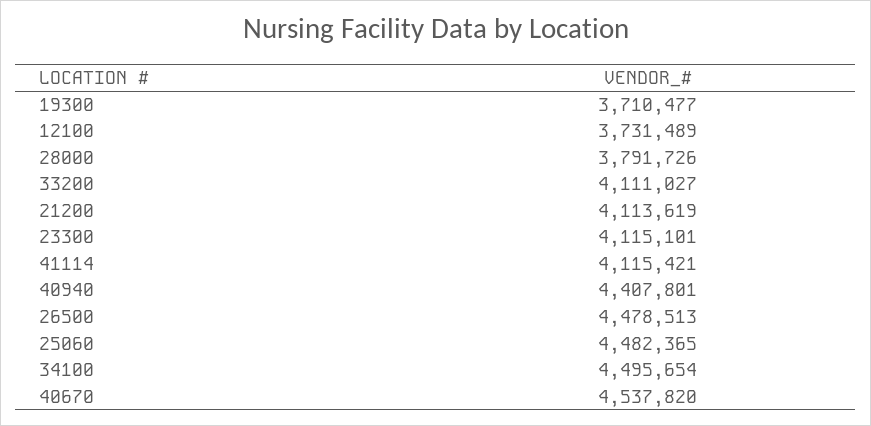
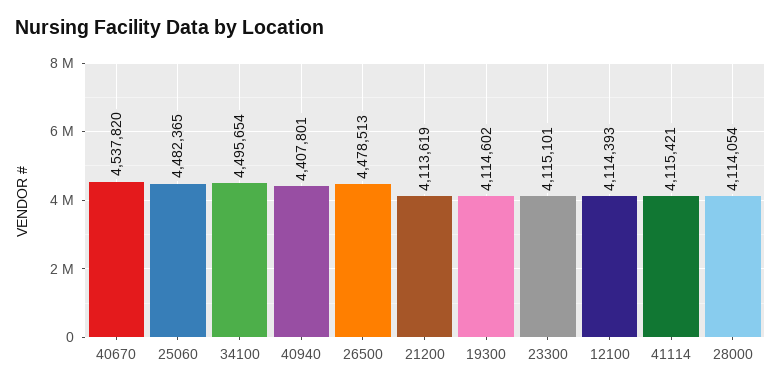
  {
-   "19300": 3710477,
+   "19300": 4114602,
-   "12100": 3731489,
+   "12100": 4114393,
-   "28000": 3791726,
+   "28000": 4114054,
-   "33200": 4111027,
    "21200": 4113619,
    "23300": 4115101,
    "41114": 4115421,
    "40940": 4407801,
    "26500": 4478513,
    "25060": 4482365,
    "34100": 4495654,
    "40670": 4537820
  }

